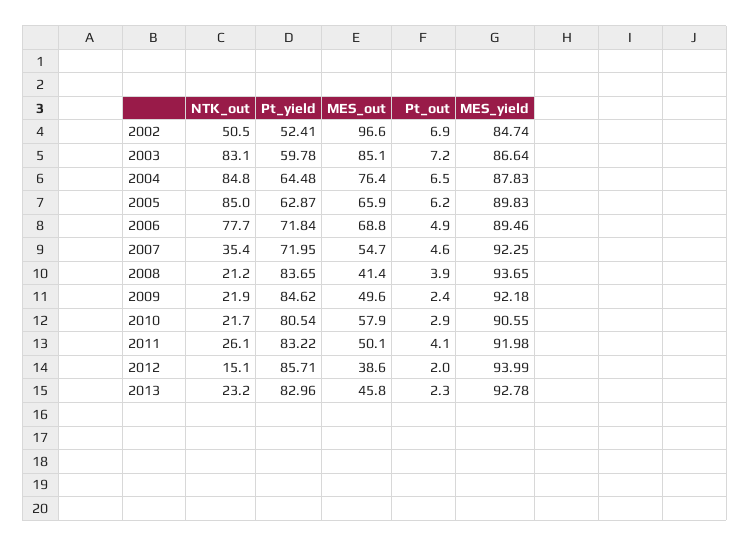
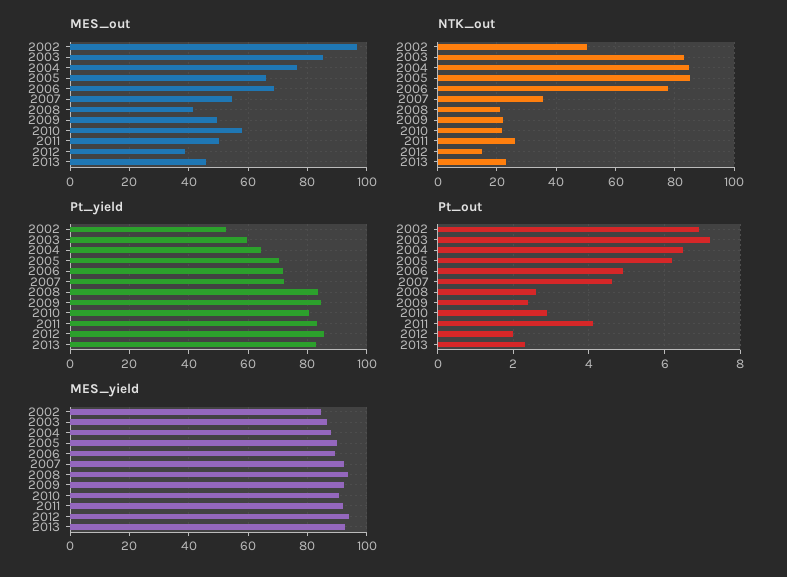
  {
    "NTK_out": {
      "2002": 50.5,
      "2003": 83.1,
      "2004": 84.8,
      "2005": 85,
      "2006": 77.7,
      "2007": 35.4,
      "2008": 21.2,
      "2009": 21.9,
      "2010": 21.7,
      "2011": 26.1,
      "2012": 15.1,
      "2013": 23.2
    },
    "Pt_yield": {
      "2002": 52.41,
      "2003": 59.78,
      "2004": 64.48,
-     "2005": 62.87,
+     "2005": 70,
      "2006": 71.84,
      "2007": 71.95,
      "2008": 83.65,
      "2009": 84.62,
      "2010": 80.54,
      "2011": 83.22,
      "2012": 85.71,
      "2013": 82.96
    },
    "MES_out": {
      "2002": 96.6,
      "2003": 85.1,
      "2004": 76.4,
      "2005": 65.9,
      "2006": 68.8,
      "2007": 54.7,
      "2008": 41.4,
      "2009": 49.6,
      "2010": 57.9,
      "2011": 50.1,
      "2012": 38.6,
      "2013": 45.8
    },
    "Pt_out": {
      "2002": 6.9,
      "2003": 7.2,
      "2004": 6.5,
      "2005": 6.2,
      "2006": 4.9,
      "2007": 4.6,
-     "2008": 3.9,
+     "2008": 2.5,
      "2009": 2.4,
      "2010": 2.9,
      "2011": 4.1,
      "2012": 2,
      "2013": 2.3
    },
    "MES_yield": {
      "2002": 84.74,
      "2003": 86.64,
      "2004": 87.83,
      "2005": 89.83,
      "2006": 89.46,
      "2007": 92.25,
      "2008": 93.65,
      "2009": 92.18,
      "2010": 90.55,
      "2011": 91.98,
      "2012": 93.99,
      "2013": 92.78
    }
  }

